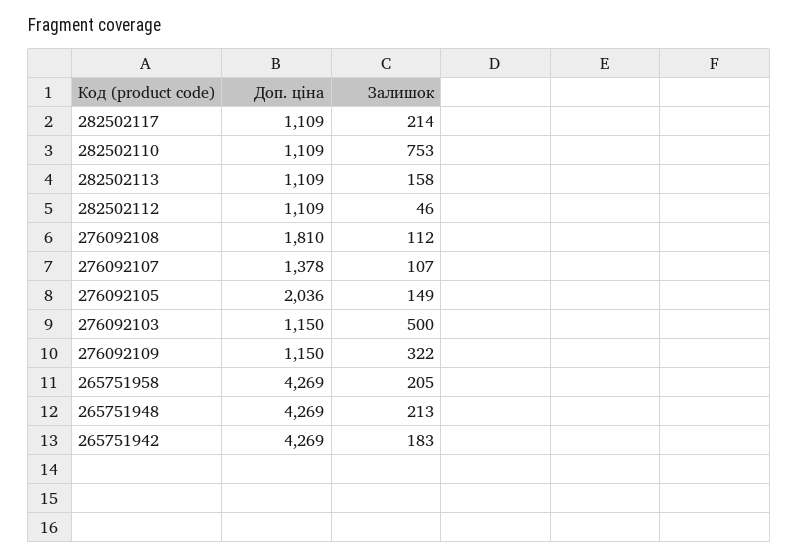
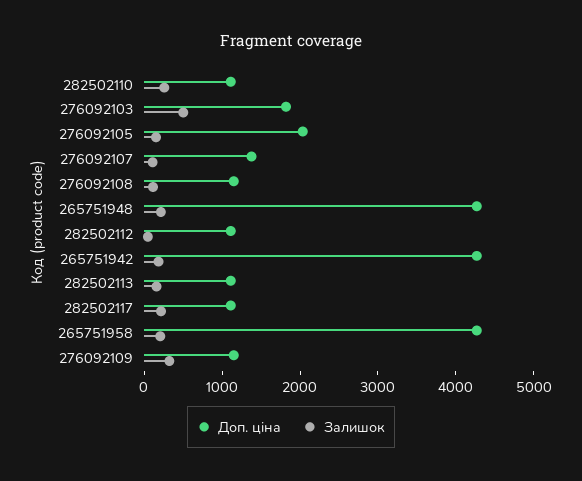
  {
    "Доп. ціна": {
      "282502117": 1109,
      "282502110": 1109,
      "282502113": 1109,
      "282502112": 1109,
-     "276092108": 1810,
+     "276092108": 1200,
      "276092107": 1378,
      "276092105": 2036,
-     "276092103": 1150,
+     "276092103": 1800,
      "276092109": 1150,
      "265751958": 4269,
      "265751948": 4269,
      "265751942": 4269
    },
    "Залишок": {
      "282502117": 214,
-     "282502110": 753,
+     "282502110": 200,
      "282502113": 158,
      "282502112": 46,
      "276092108": 112,
      "276092107": 107,
      "276092105": 149,
      "276092103": 500,
      "276092109": 322,
      "265751958": 205,
      "265751948": 213,
      "265751942": 183
    }
  }

